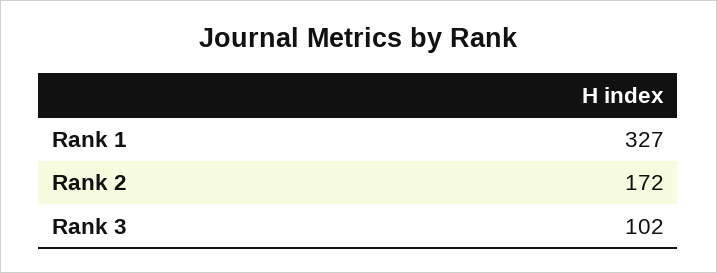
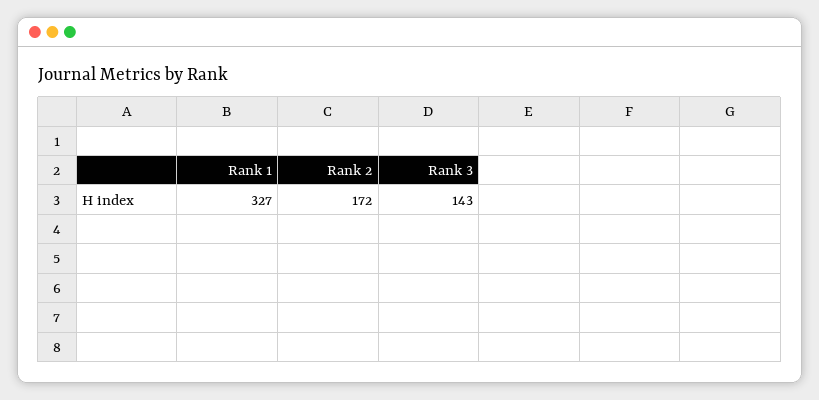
  {
    "Rank 1": 327,
    "Rank 2": 172,
-   "Rank 3": 102
+   "Rank 3": 143
  }

